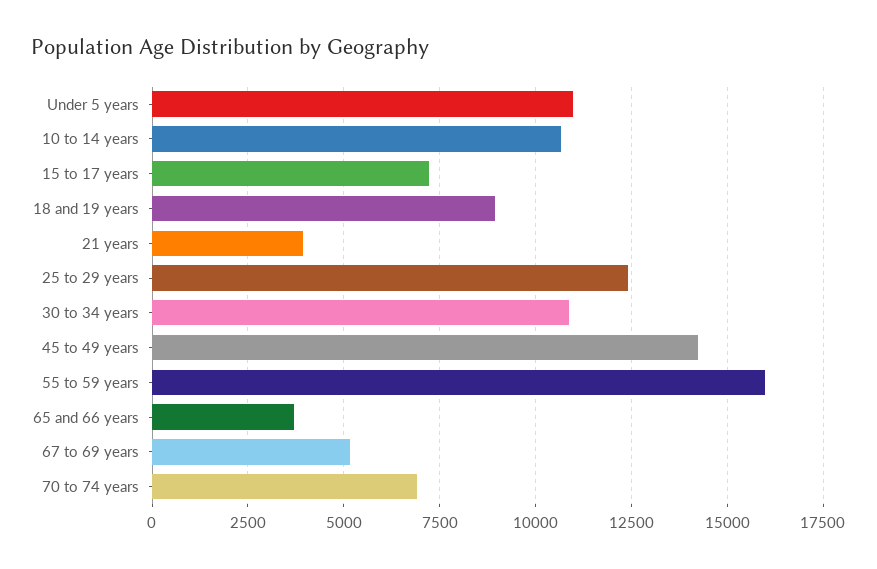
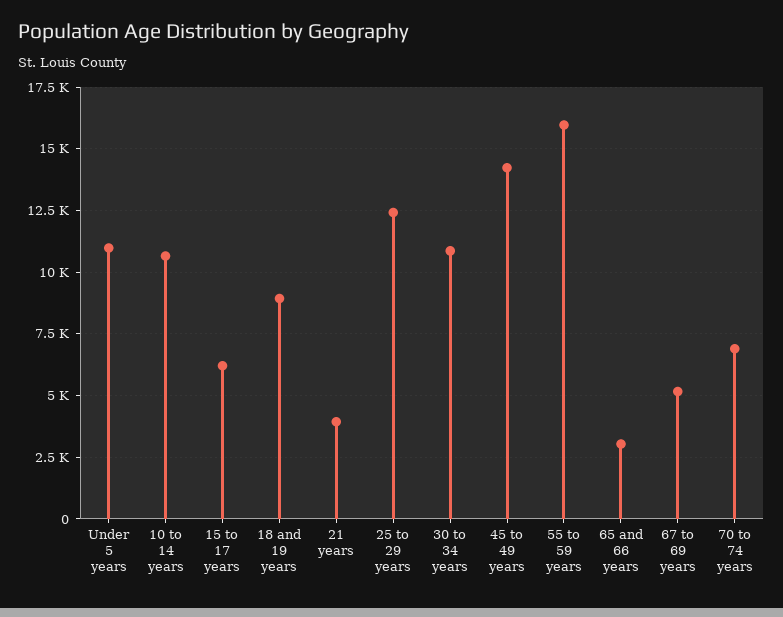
  {
    "Under 5 years": 11000,
    "10 to 14 years": 10750,
-   "15 to 17 years": 7250,
+   "15 to 17 years": 6250,
    "18 and 19 years": 9000,
    "21 years": 4000,
    "25 to 29 years": 12500,
    "30 to 34 years": 10750,
    "45 to 49 years": 14250,
    "55 to 59 years": 16000,
-   "65 and 66 years": 3750,
+   "65 and 66 years": 3000,
    "67 to 69 years": 5250,
    "70 to 74 years": 7000
  }

